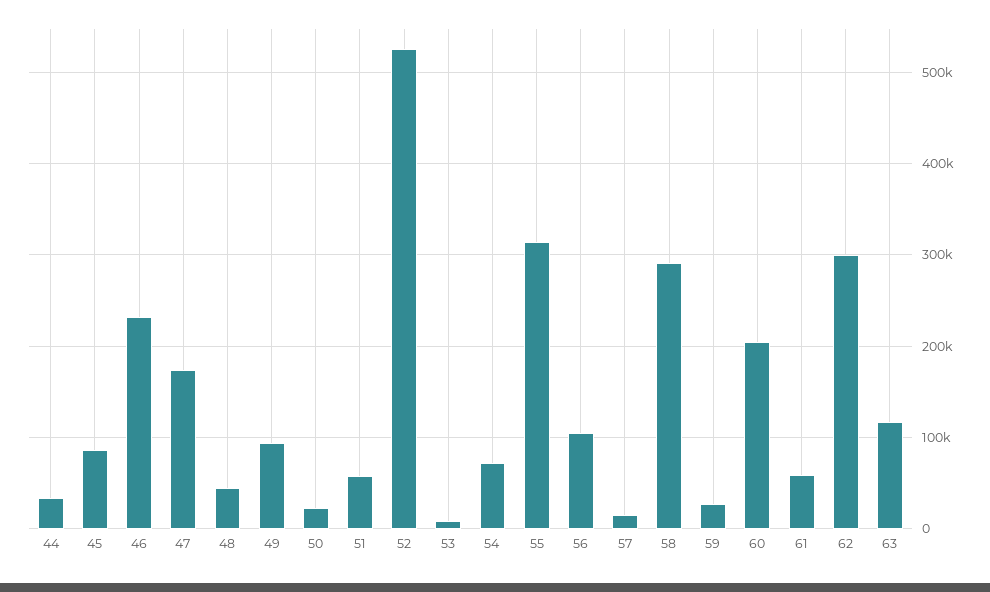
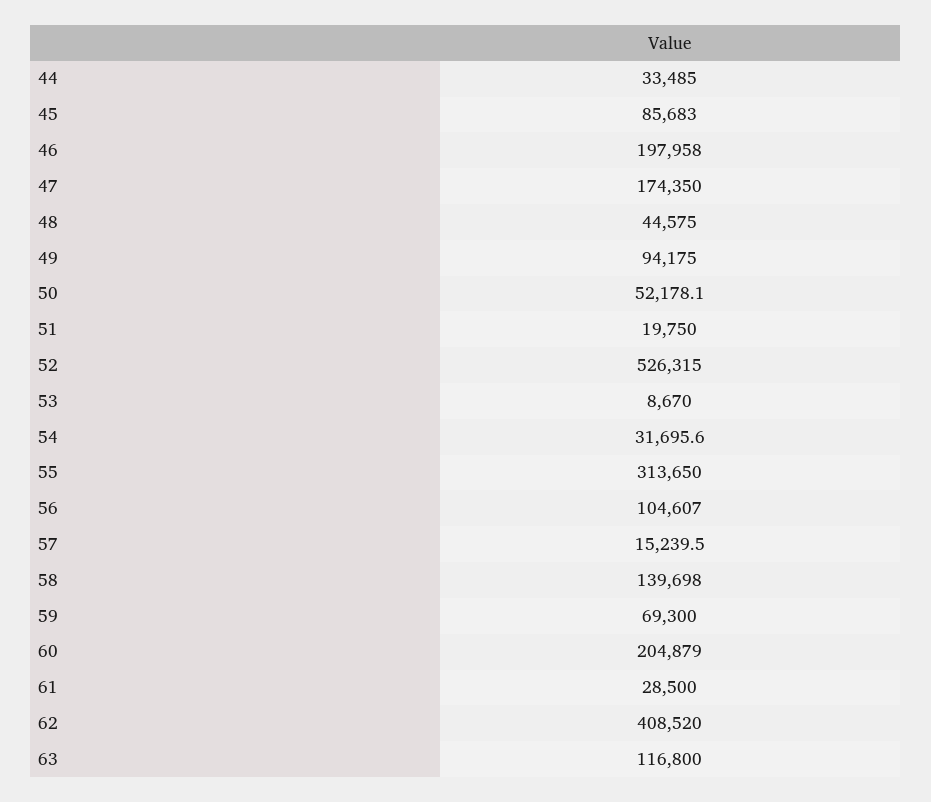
  {
    "44": 33485,
    "45": 85683,
-   "46": 230000,
+   "46": 197958,
    "47": 174350,
    "48": 44575,
    "49": 94175,
-   "50": 20000,
+   "50": 52178.1,
-   "51": 60000,
+   "51": 19750,
    "52": 526315,
    "53": 8670,
-   "54": 70000,
+   "54": 31695.6,
    "55": 313650,
    "56": 104607,
    "57": 15239.5,
-   "58": 290000,
+   "58": 139698,
-   "59": 30000,
+   "59": 69300,
    "60": 204879,
-   "61": 60000,
+   "61": 28500,
-   "62": 300000,
+   "62": 408520,
    "63": 116800
  }

